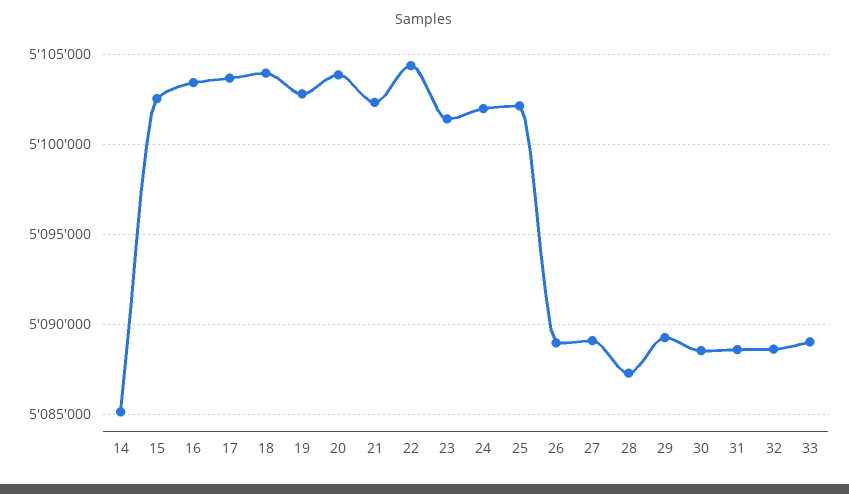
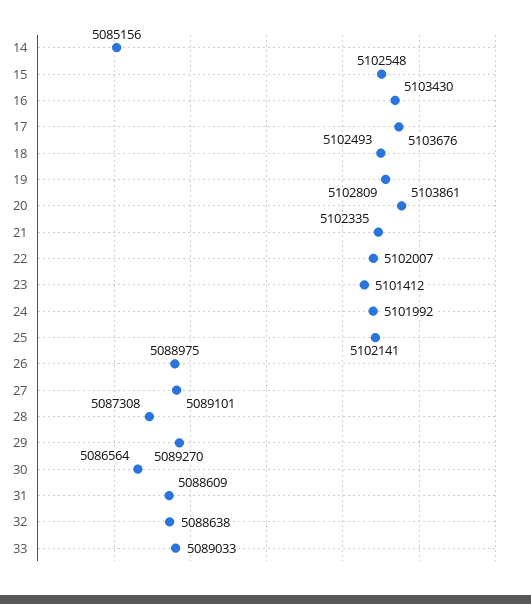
  {
    "14": 5085156,
    "15": 5102548,
    "16": 5103430,
    "17": 5103676,
-   "18": 5104000,
+   "18": 5102493,
    "19": 5102809,
    "20": 5103861,
    "21": 5102335,
-   "22": 5104500,
+   "22": 5102007,
    "23": 5101412,
    "24": 5101992,
    "25": 5102141,
    "26": 5088975,
    "27": 5089101,
    "28": 5087308,
    "29": 5089270,
-   "30": 5088500,
+   "30": 5086564,
    "31": 5088609,
    "32": 5088638,
    "33": 5089033
  }

